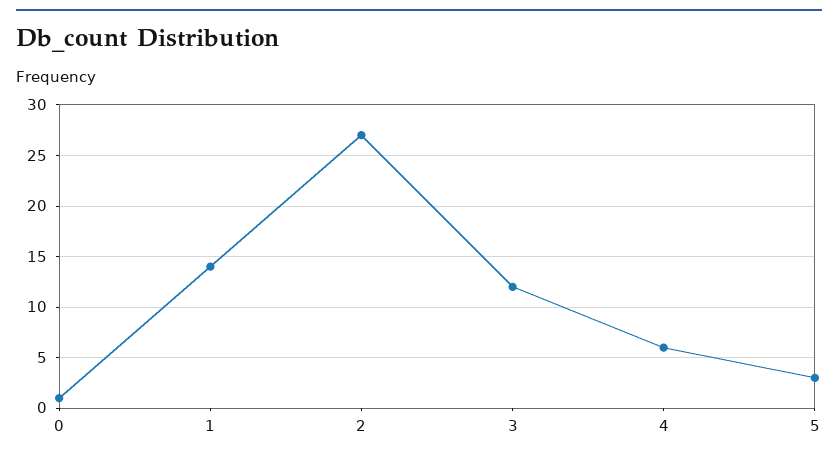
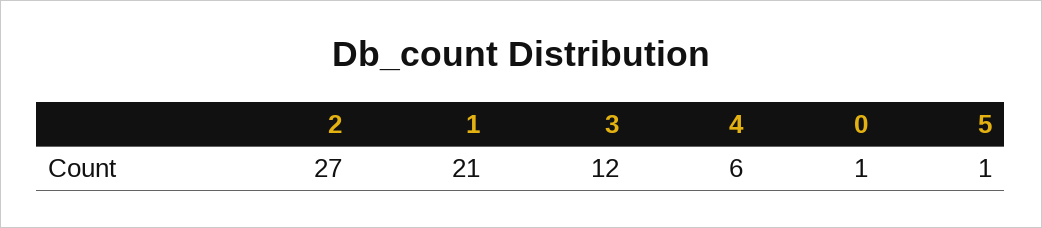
  {
    "0": 1,
-   "1": 14,
+   "1": 21,
    "2": 27,
    "3": 12,
    "4": 6,
-   "5": 3
+   "5": 1
  }

